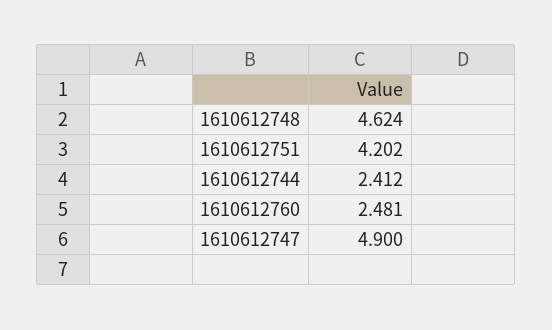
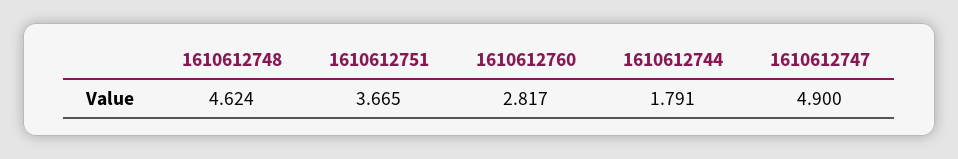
  {
    "1610612748": 4.624,
-   "1610612751": 4.202,
+   "1610612751": 3.665,
-   "1610612744": 2.412,
+   "1610612744": 1.791,
-   "1610612760": 2.481,
+   "1610612760": 2.817,
    "1610612747": 4.9
  }

